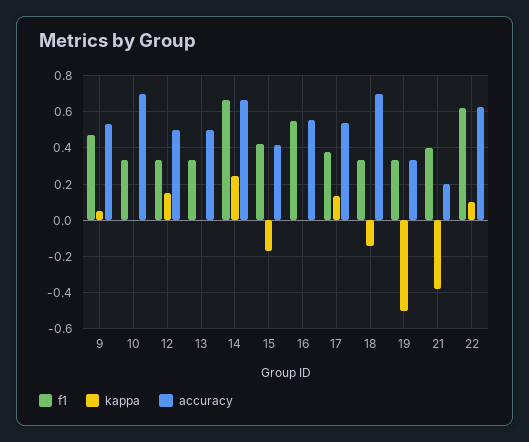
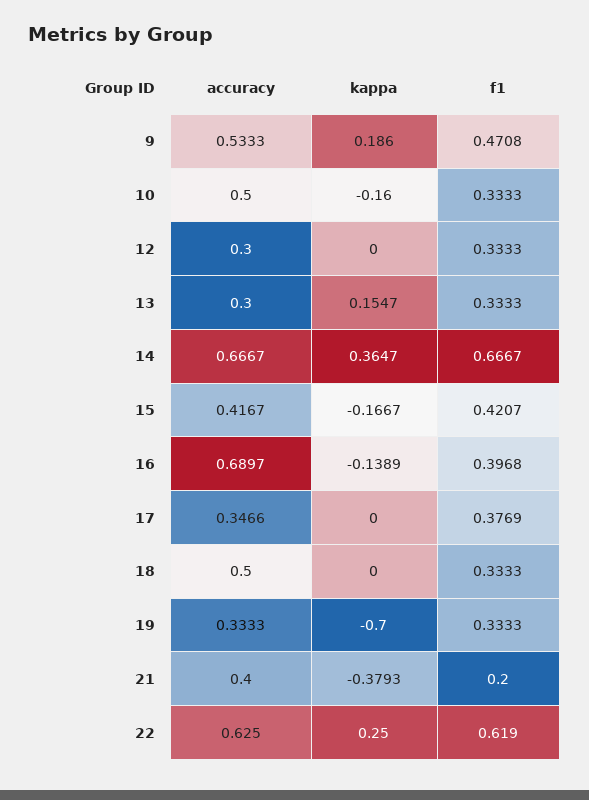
  {
    "f1": {
      "9": 0.4708,
      "10": 0.3333,
      "12": 0.3333,
      "13": 0.3333,
      "14": 0.6667,
      "15": 0.4207,
-     "16": 0.55,
+     "16": 0.3968,
      "17": 0.3769,
      "18": 0.3333,
      "19": 0.3333,
-     "21": 0.4,
+     "21": 0.2,
      "22": 0.619
    },
    "kappa": {
-     "9": 0.05,
+     "9": 0.186,
-     "10": 0,
+     "10": -0.16,
-     "12": 0.15,
+     "12": 0,
-     "13": 0,
+     "13": 0.1547,
-     "14": 0.25,
+     "14": 0.3647,
      "15": -0.1667,
-     "16": 0,
+     "16": -0.1389,
-     "17": 0.15,
+     "17": 0,
-     "18": -0.15,
+     "18": 0,
-     "19": -0.5,
+     "19": -0.7,
      "21": -0.3793,
-     "22": 0.1
+     "22": 0.25
    },
    "accuracy": {
      "9": 0.5333,
-     "10": 0.7,
+     "10": 0.5,
-     "12": 0.5,
+     "12": 0.3,
-     "13": 0.5,
+     "13": 0.3,
      "14": 0.6667,
      "15": 0.4167,
-     "16": 0.55,
+     "16": 0.6897,
-     "17": 0.55,
+     "17": 0.3466,
-     "18": 0.7,
+     "18": 0.5,
      "19": 0.3333,
-     "21": 0.2,
+     "21": 0.4,
      "22": 0.625
    }
  }

